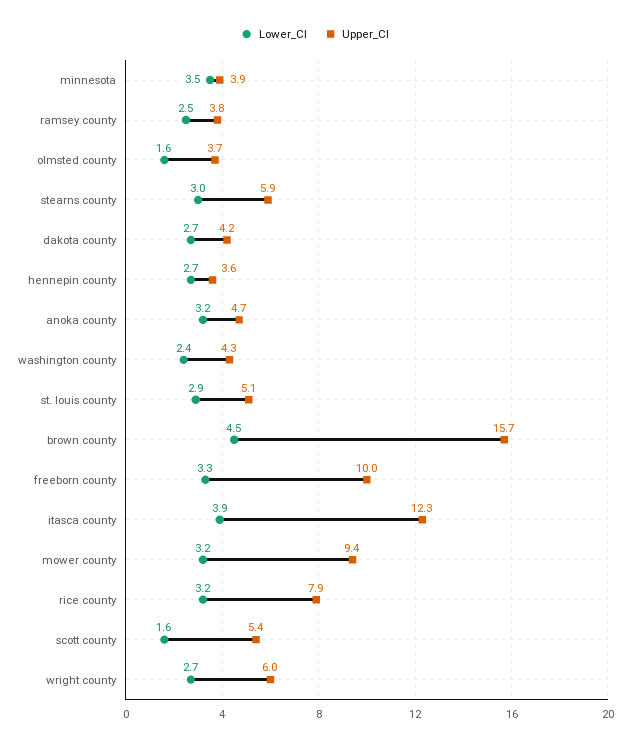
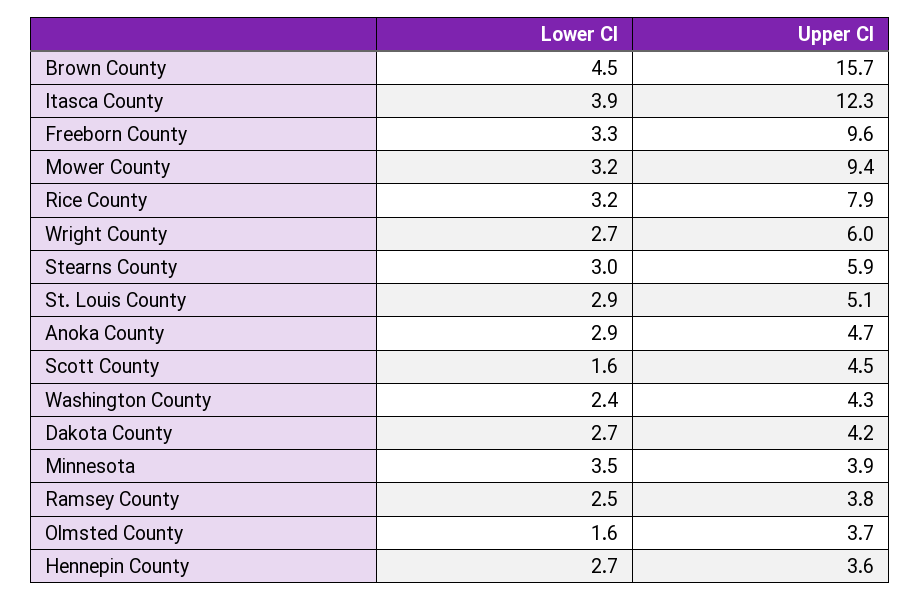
  {
    "Lower_CI": {
      "minnesota": 3.5,
      "ramsey county": 2.5,
      "olmsted county": 1.6,
      "stearns county": 3,
      "dakota county": 2.7,
      "hennepin county": 2.7,
-     "anoka county": 3.2,
+     "anoka county": 2.9,
      "washington county": 2.4,
      "st. louis county": 2.9,
      "brown county": 4.5,
      "freeborn county": 3.3,
      "itasca county": 3.9,
      "mower county": 3.2,
      "rice county": 3.2,
      "scott county": 1.6,
      "wright county": 2.7
    },
    "Upper_CI": {
      "minnesota": 3.9,
      "ramsey county": 3.8,
      "olmsted county": 3.7,
      "stearns county": 5.9,
      "dakota county": 4.2,
      "hennepin county": 3.6,
      "anoka county": 4.7,
      "washington county": 4.3,
      "st. louis county": 5.1,
      "brown county": 15.7,
-     "freeborn county": 10,
+     "freeborn county": 9.6,
      "itasca county": 12.3,
      "mower county": 9.4,
      "rice county": 7.9,
-     "scott county": 5.4,
+     "scott county": 4.5,
      "wright county": 6
    }
  }

